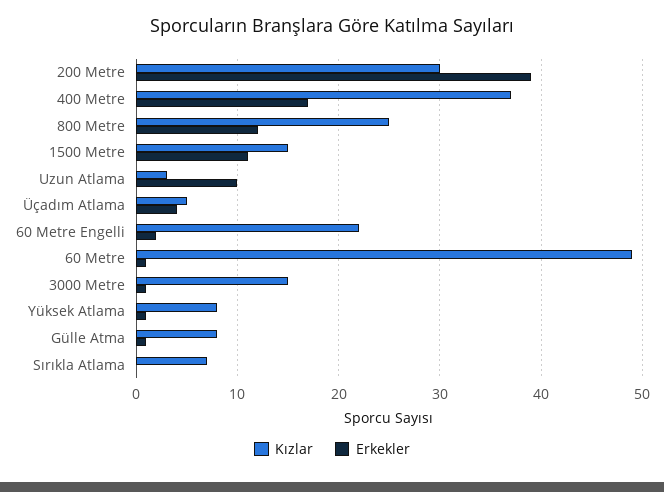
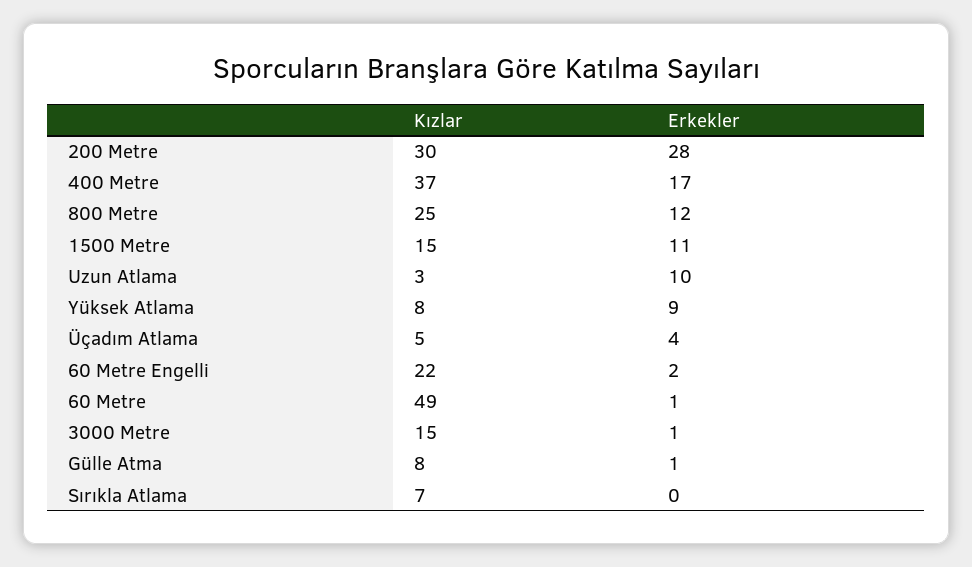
  {
    "Kızlar": {
      "200 Metre": 30,
      "400 Metre": 37,
      "800 Metre": 25,
      "1500 Metre": 15,
      "Uzun Atlama": 3,
      "Üçadım Atlama": 5,
      "60 Metre Engelli": 22,
      "60 Metre": 49,
      "3000 Metre": 15,
      "Yüksek Atlama": 8,
      "Gülle Atma": 8,
      "Sırıkla Atlama": 7
    },
    "Erkekler": {
-     "200 Metre": 39,
+     "200 Metre": 28,
      "400 Metre": 17,
      "800 Metre": 12,
      "1500 Metre": 11,
      "Uzun Atlama": 10,
      "Üçadım Atlama": 4,
      "60 Metre Engelli": 2,
      "60 Metre": 1,
      "3000 Metre": 1,
-     "Yüksek Atlama": 1,
+     "Yüksek Atlama": 9,
      "Gülle Atma": 1,
      "Sırıkla Atlama": 0
    }
  }

